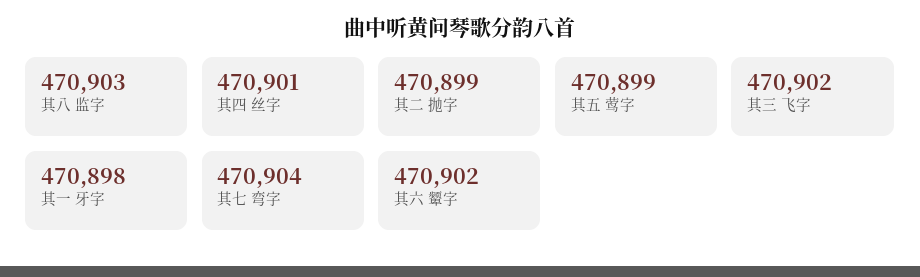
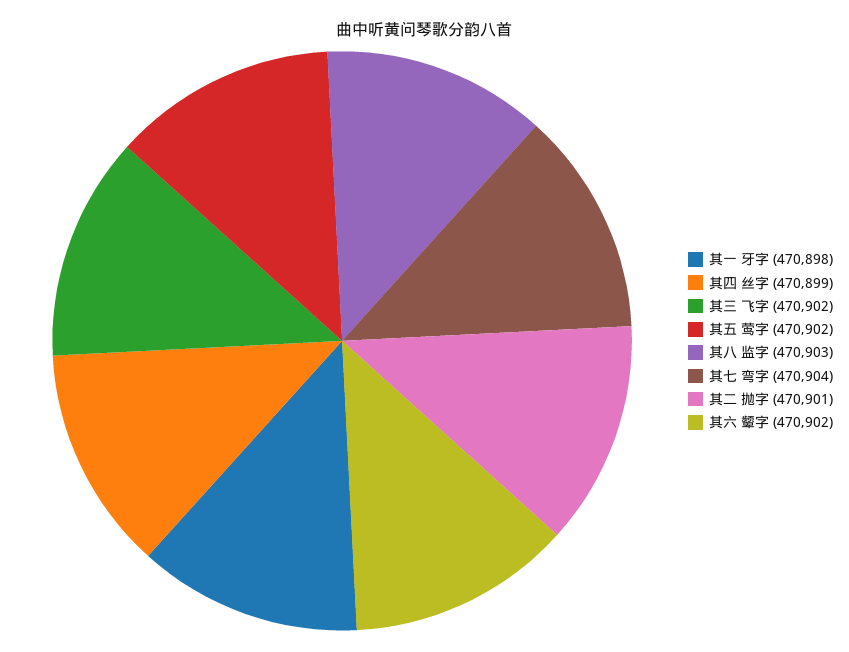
  {
    "其八 监字": 470903,
-   "其四 丝字": 470901,
+   "其四 丝字": 470899,
-   "其二 抛字": 470899,
+   "其二 抛字": 470901,
-   "其五 莺字": 470899,
+   "其五 莺字": 470902,
    "其三 飞字": 470902,
    "其一 牙字": 470898,
    "其七 弯字": 470904,
    "其六 颦字": 470902
  }

